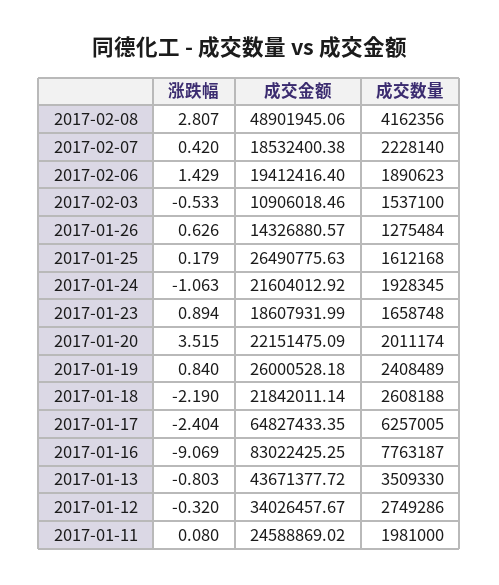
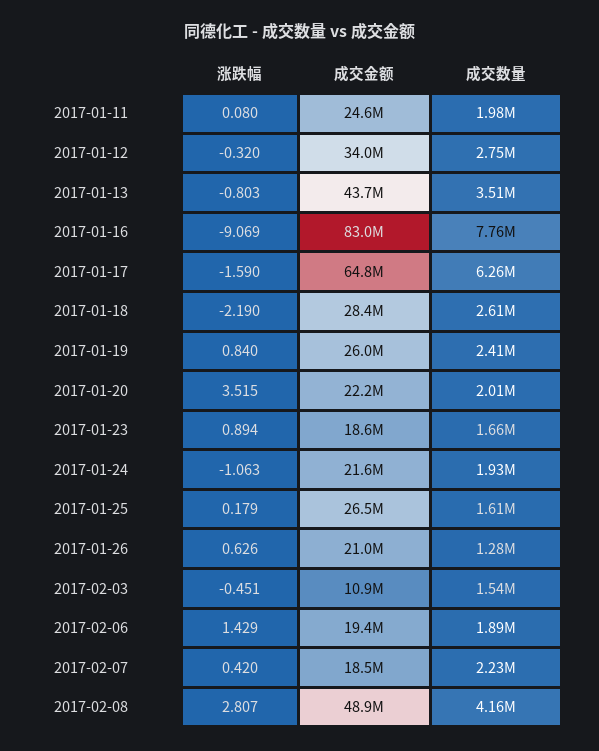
  {
    "涨跌幅": {
      "2017-02-08": 2.807,
      "2017-02-07": 0.42,
      "2017-02-06": 1.429,
-     "2017-02-03": -0.533,
+     "2017-02-03": -0.451,
      "2017-01-26": 0.626,
      "2017-01-25": 0.179,
      "2017-01-24": -1.063,
      "2017-01-23": 0.894,
      "2017-01-20": 3.515,
      "2017-01-19": 0.84,
      "2017-01-18": -2.19,
-     "2017-01-17": -2.404,
+     "2017-01-17": -1.59,
      "2017-01-16": -9.069,
      "2017-01-13": -0.803,
      "2017-01-12": -0.32,
      "2017-01-11": 0.08
    },
    "成交金额": {
      "2017-02-08": 48901945.06,
      "2017-02-07": 18532400.38,
      "2017-02-06": 19412416.4,
      "2017-02-03": 10906018.46,
-     "2017-01-26": 14326880.57,
+     "2017-01-26": 21000000,
      "2017-01-25": 26490775.63,
      "2017-01-24": 21604012.92,
      "2017-01-23": 18607931.99,
      "2017-01-20": 22151475.09,
      "2017-01-19": 26000528.18,
-     "2017-01-18": 21842011.14,
+     "2017-01-18": 28400000,
      "2017-01-17": 64827433.35,
      "2017-01-16": 83022425.25,
      "2017-01-13": 43671377.72,
      "2017-01-12": 34026457.67,
      "2017-01-11": 24588869.02
    },
    "成交数量": {
      "2017-02-08": 4162356,
      "2017-02-07": 2228140,
      "2017-02-06": 1890623,
      "2017-02-03": 1537100,
      "2017-01-26": 1275484,
      "2017-01-25": 1612168,
      "2017-01-24": 1928345,
      "2017-01-23": 1658748,
      "2017-01-20": 2011174,
      "2017-01-19": 2408489,
      "2017-01-18": 2608188,
      "2017-01-17": 6257005,
      "2017-01-16": 7763187,
      "2017-01-13": 3509330,
      "2017-01-12": 2749286,
      "2017-01-11": 1981000
    }
  }

